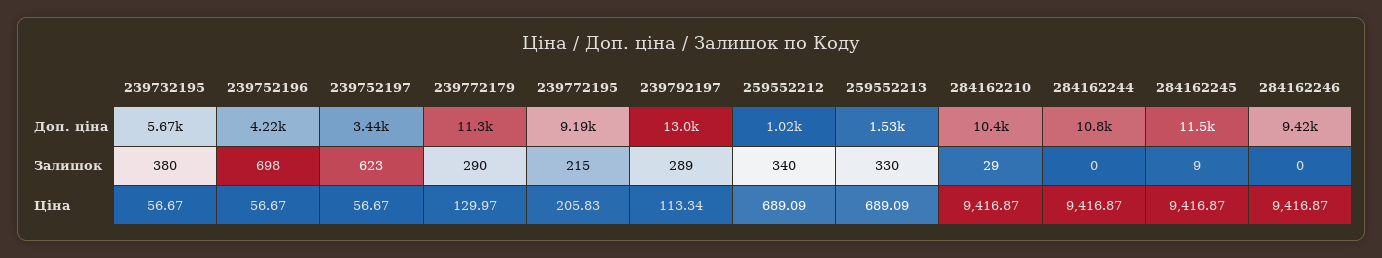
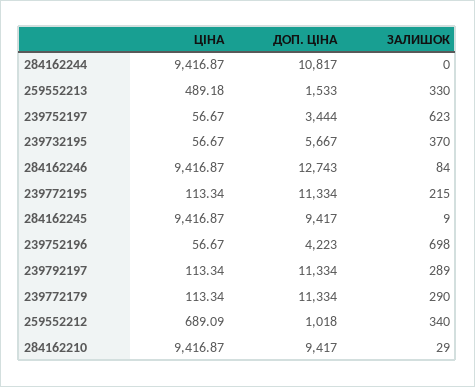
  {
    "239732195": {
      "Доп. ціна": 5667,
-     "Залишок": 380,
+     "Залишок": 370,
      "Ціна": 56.67
    },
    "239752196": {
      "Доп. ціна": 4223,
      "Залишок": 698,
      "Ціна": 56.67
    },
    "239752197": {
      "Доп. ціна": 3444,
      "Залишок": 623,
      "Ціна": 56.67
    },
    "239772179": {
      "Доп. ціна": 11334,
      "Залишок": 290,
-     "Ціна": 129.97
+     "Ціна": 113.34
    },
    "239772195": {
-     "Доп. ціна": 9190,
+     "Доп. ціна": 11334,
      "Залишок": 215,
-     "Ціна": 205.83
+     "Ціна": 113.34
    },
    "239792197": {
-     "Доп. ціна": 13000,
+     "Доп. ціна": 11334,
      "Залишок": 289,
      "Ціна": 113.34
    },
    "259552212": {
      "Доп. ціна": 1018,
      "Залишок": 340,
      "Ціна": 689.09
    },
    "259552213": {
      "Доп. ціна": 1533,
      "Залишок": 330,
-     "Ціна": 689.09
+     "Ціна": 489.18
    },
    "284162210": {
-     "Доп. ціна": 10400,
+     "Доп. ціна": 9417,
      "Залишок": 29,
      "Ціна": 9416.87
    },
    "284162244": {
      "Доп. ціна": 10817,
      "Залишок": 0,
      "Ціна": 9416.87
    },
    "284162245": {
-     "Доп. ціна": 11500,
+     "Доп. ціна": 9417,
      "Залишок": 9,
      "Ціна": 9416.87
    },
    "284162246": {
-     "Доп. ціна": 9420,
+     "Доп. ціна": 12743,
-     "Залишок": 0,
+     "Залишок": 84,
      "Ціна": 9416.87
    }
  }

